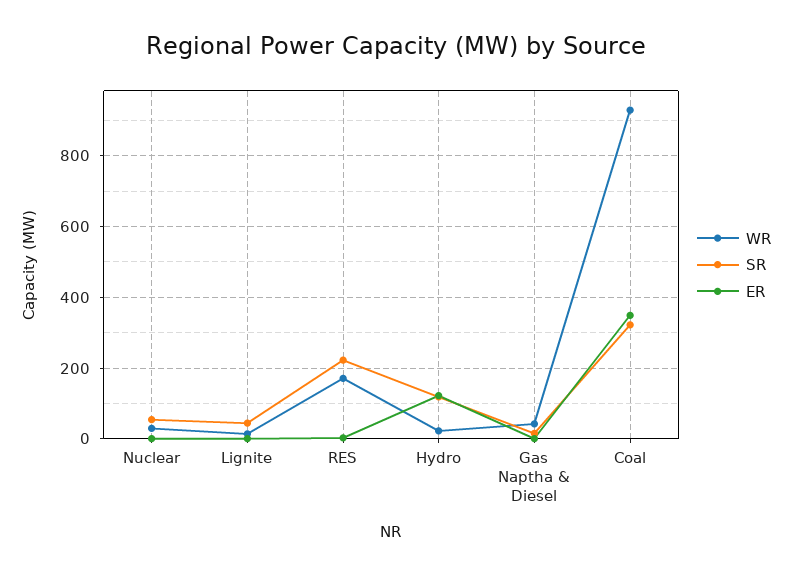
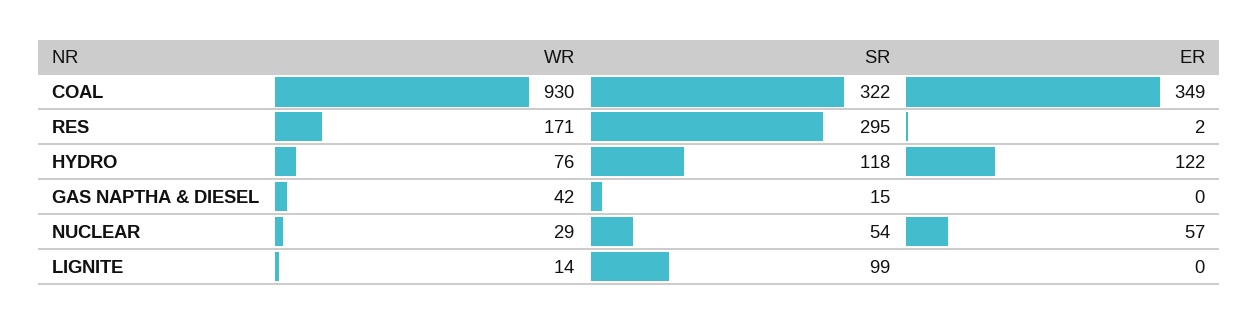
  {
    "WR": {
      "Nuclear": 29,
      "Lignite": 14,
      "RES": 171,
-     "Hydro": 20,
+     "Hydro": 76,
      "Gas Naptha & Diesel": 42,
      "Coal": 930
    },
    "SR": {
      "Nuclear": 54,
-     "Lignite": 40,
+     "Lignite": 99,
-     "RES": 220,
+     "RES": 295,
      "Hydro": 118,
      "Gas Naptha & Diesel": 15,
      "Coal": 322
    },
    "ER": {
-     "Nuclear": 0,
+     "Nuclear": 57,
      "Lignite": 0,
      "RES": 2,
      "Hydro": 122,
      "Gas Naptha & Diesel": 0,
      "Coal": 349
    }
  }

